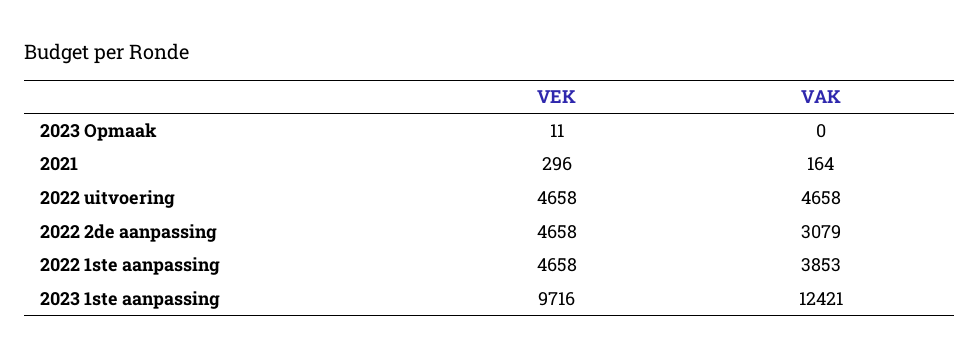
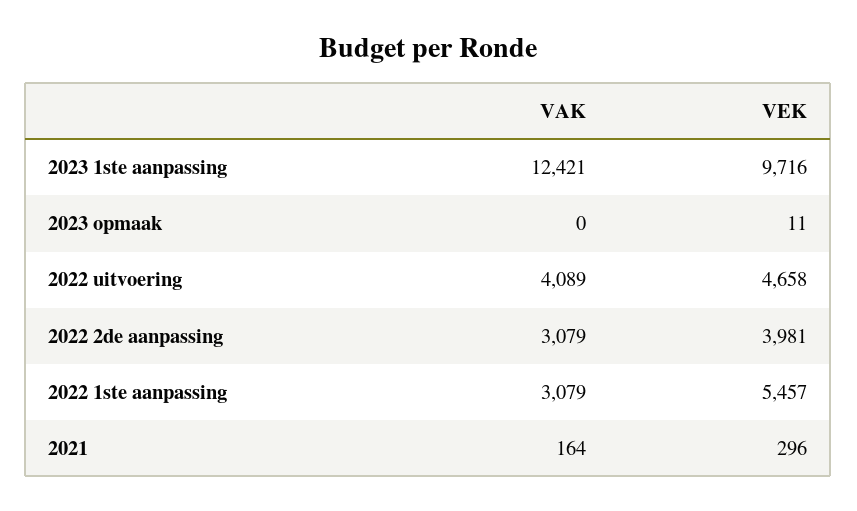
  {
    "VEK": {
      "2023 Opmaak": 11,
      "2021": 296,
      "2022 uitvoering": 4658,
-     "2022 2de aanpassing": 4658,
+     "2022 2de aanpassing": 3981,
-     "2022 1ste aanpassing": 4658,
+     "2022 1ste aanpassing": 5457,
      "2023 1ste aanpassing": 9716
    },
    "VAK": {
      "2023 Opmaak": 0,
      "2021": 164,
-     "2022 uitvoering": 4658,
+     "2022 uitvoering": 4089,
      "2022 2de aanpassing": 3079,
-     "2022 1ste aanpassing": 3853,
+     "2022 1ste aanpassing": 3079,
      "2023 1ste aanpassing": 12421
    }
  }

